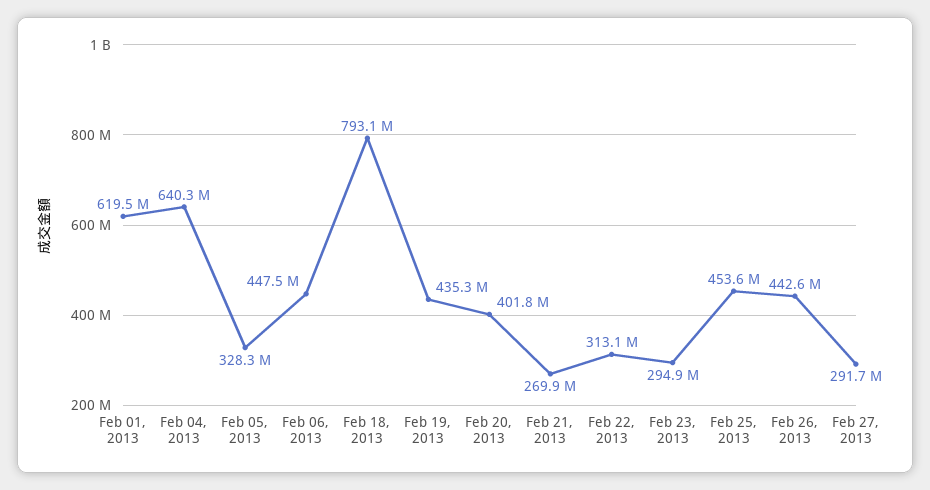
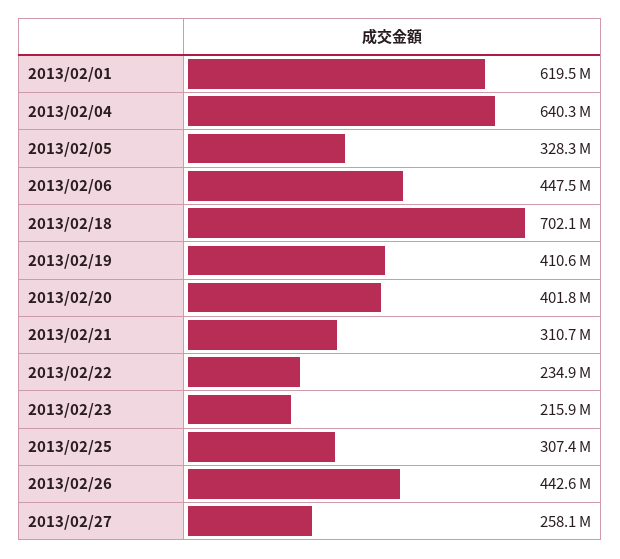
  {
    "Feb 01, 2013": 619500000,
    "Feb 04, 2013": 640300000,
    "Feb 05, 2013": 328300000,
    "Feb 06, 2013": 447500000,
-   "Feb 18, 2013": 793100000,
+   "Feb 18, 2013": 702100000,
-   "Feb 19, 2013": 435300000,
+   "Feb 19, 2013": 410600000,
    "Feb 20, 2013": 401800000,
-   "Feb 21, 2013": 269900000,
+   "Feb 21, 2013": 310700000,
-   "Feb 22, 2013": 313100000,
+   "Feb 22, 2013": 234900000,
-   "Feb 23, 2013": 294900000,
+   "Feb 23, 2013": 215900000,
-   "Feb 25, 2013": 453600000,
+   "Feb 25, 2013": 307400000,
    "Feb 26, 2013": 442600000,
-   "Feb 27, 2013": 291700000
+   "Feb 27, 2013": 258100000
  }

